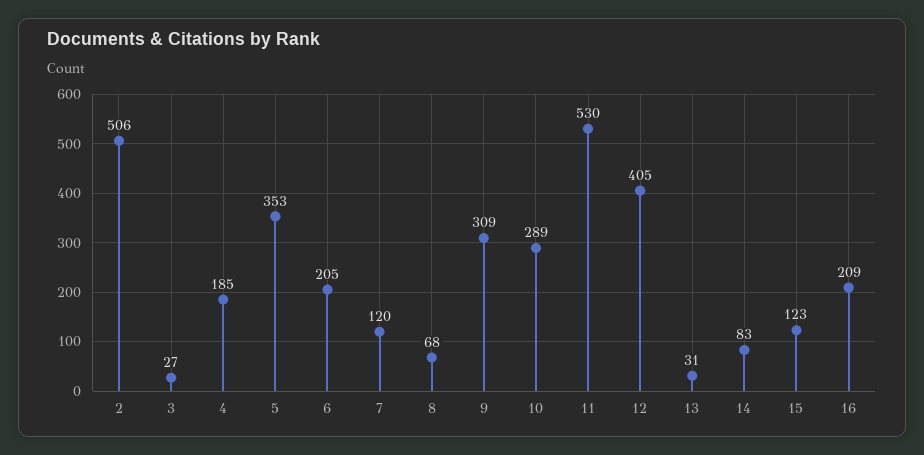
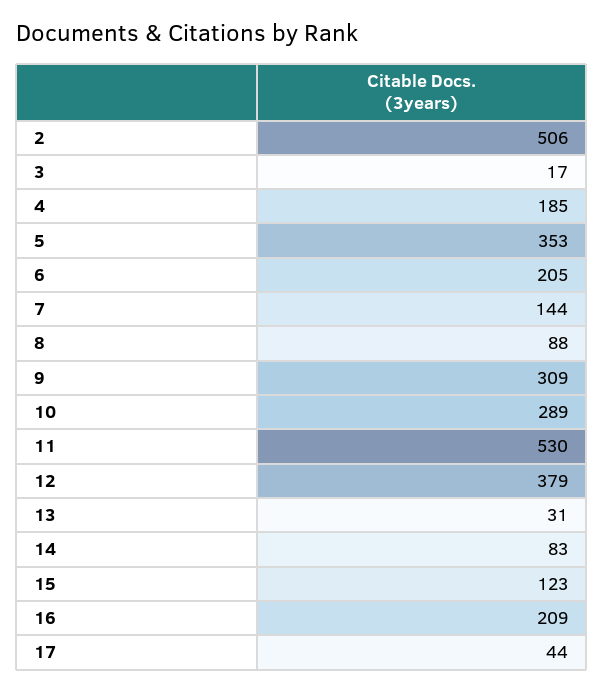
  {
    "2": 506,
-   "3": 27,
+   "3": 17,
    "4": 185,
    "5": 353,
    "6": 205,
-   "7": 120,
+   "7": 144,
-   "8": 68,
+   "8": 88,
    "9": 309,
    "10": 289,
    "11": 530,
-   "12": 405,
+   "12": 379,
    "13": 31,
    "14": 83,
    "15": 123,
-   "16": 209
+   "16": 209,
+   "17": 44
  }

